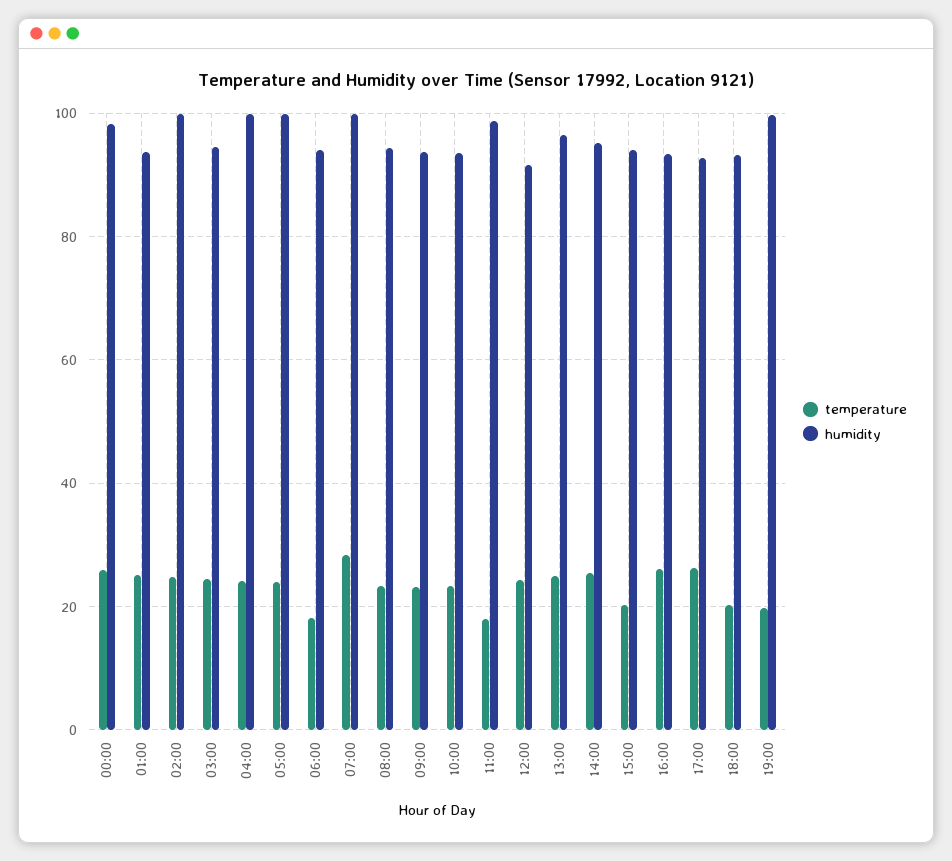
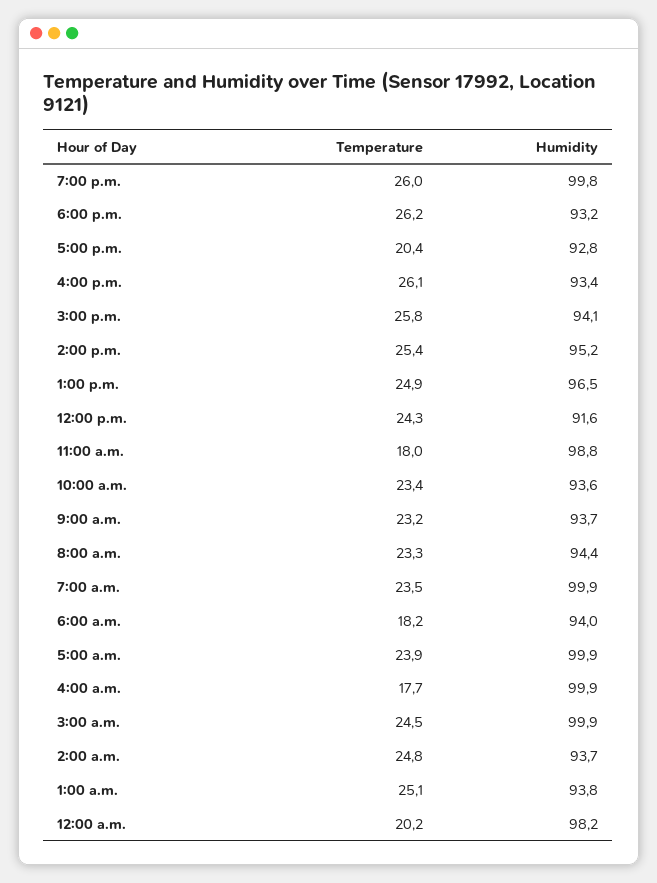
  {
    "temperature": {
-     "00:00": 26,
+     "00:00": 20.2,
      "01:00": 25.1,
      "02:00": 24.8,
      "03:00": 24.5,
-     "04:00": 24,
+     "04:00": 17.7,
      "05:00": 23.9,
      "06:00": 18.2,
-     "07:00": 28,
+     "07:00": 23.5,
      "08:00": 23.3,
      "09:00": 23.2,
      "10:00": 23.4,
      "11:00": 18,
      "12:00": 24.3,
      "13:00": 24.9,
      "14:00": 25.4,
-     "15:00": 20,
+     "15:00": 25.8,
      "16:00": 26.1,
-     "17:00": 26,
+     "17:00": 20.4,
-     "18:00": 20,
+     "18:00": 26.2,
-     "19:00": 20
+     "19:00": 26
    },
    "humidity": {
      "00:00": 98.2,
      "01:00": 93.8,
-     "02:00": 100,
+     "02:00": 93.7,
-     "03:00": 94,
+     "03:00": 99.9,
      "04:00": 99.9,
      "05:00": 99.9,
      "06:00": 94,
      "07:00": 99.9,
      "08:00": 94.4,
      "09:00": 93.7,
      "10:00": 93.6,
      "11:00": 98.8,
      "12:00": 91.6,
      "13:00": 96.5,
      "14:00": 95.2,
      "15:00": 94.1,
      "16:00": 93.4,
      "17:00": 92.8,
      "18:00": 93.2,
      "19:00": 99.8
    }
  }

